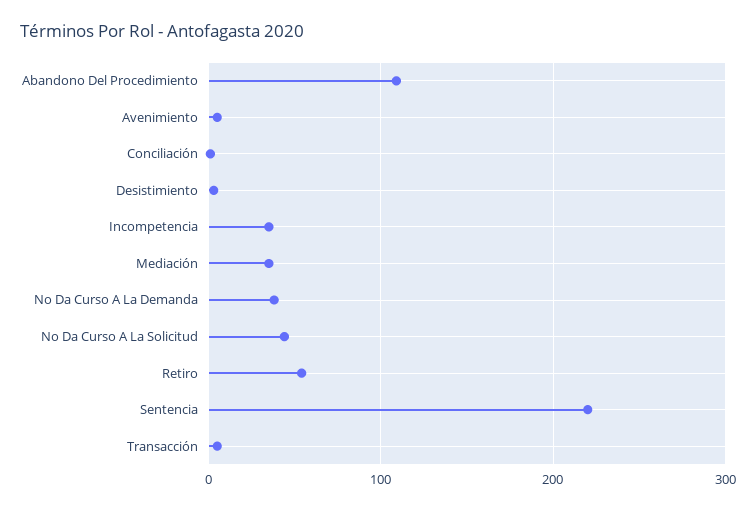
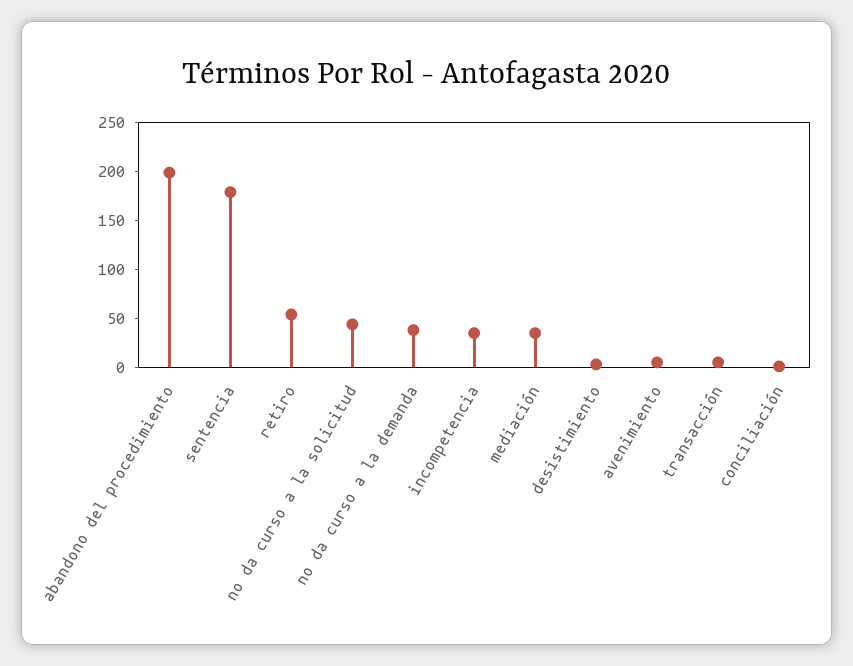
  {
-   "Abandono Del Procedimiento": 110,
+   "Abandono Del Procedimiento": 200,
    "Avenimiento": 10,
    "Conciliación": 0,
    "Desistimiento": 0,
    "Incompetencia": 40,
    "Mediación": 40,
    "No Da Curso A La Demanda": 40,
    "No Da Curso A La Solicitud": 40,
    "Retiro": 50,
-   "Sentencia": 220,
+   "Sentencia": 180,
    "Transacción": 10
  }

